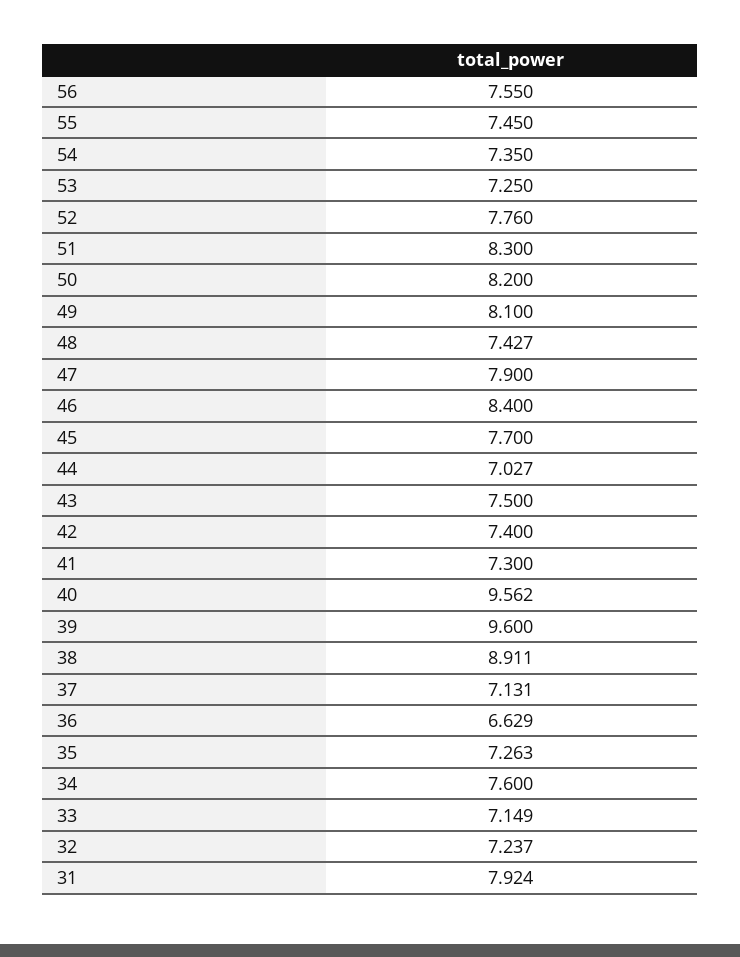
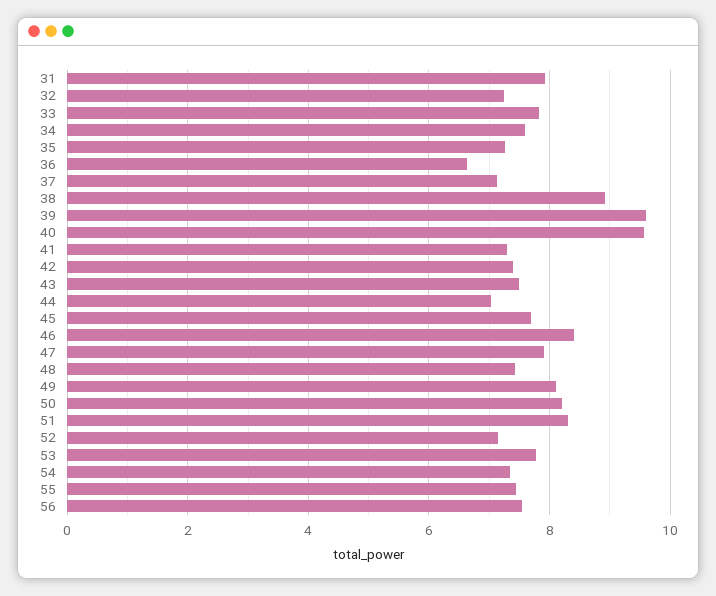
  {
    "56": 7.55,
    "55": 7.45,
    "54": 7.35,
-   "53": 7.25,
+   "53": 7.8,
-   "52": 7.76,
+   "52": 7.2,
    "51": 8.3,
    "50": 8.2,
    "49": 8.1,
    "48": 7.427,
    "47": 7.9,
    "46": 8.4,
    "45": 7.7,
    "44": 7.027,
    "43": 7.5,
    "42": 7.4,
    "41": 7.3,
    "40": 9.562,
    "39": 9.6,
    "38": 8.911,
    "37": 7.131,
    "36": 6.629,
    "35": 7.263,
    "34": 7.6,
-   "33": 7.149,
+   "33": 7.8,
    "32": 7.237,
    "31": 7.924
  }

